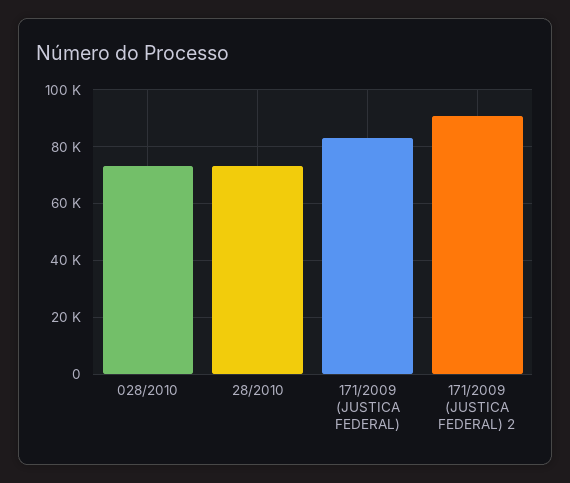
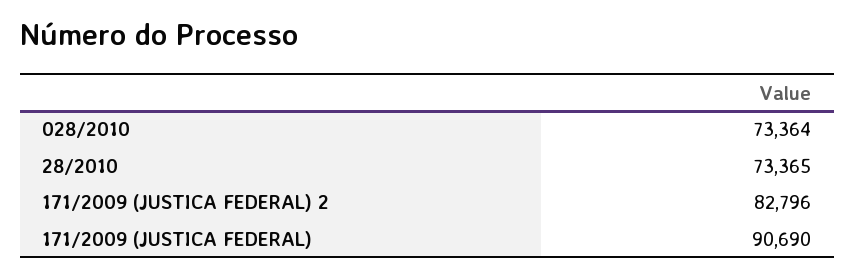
  {
    "028/2010": 73364,
    "28/2010": 73365,
-   "171/2009 (JUSTICA FEDERAL)": 82500,
+   "171/2009 (JUSTICA FEDERAL)": 90690,
-   "171/2009 (JUSTICA FEDERAL) 2": 90000
+   "171/2009 (JUSTICA FEDERAL) 2": 82796
  }

